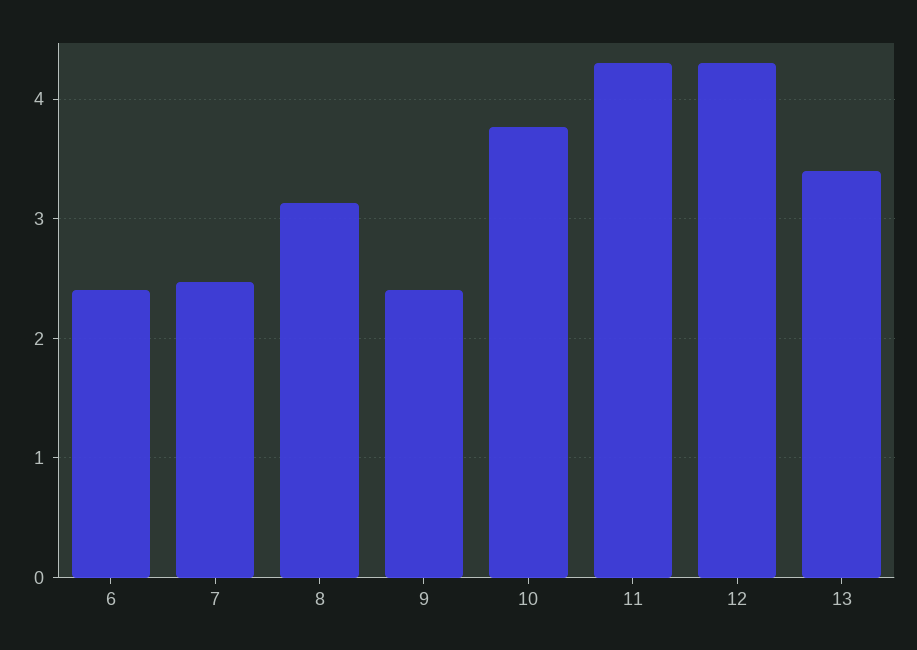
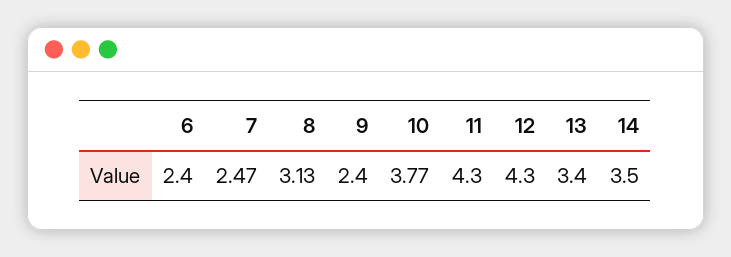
  {
    "6": 2.4,
    "7": 2.47,
    "8": 3.13,
    "9": 2.4,
    "10": 3.77,
    "11": 4.3,
    "12": 4.3,
-   "13": 3.4
+   "13": 3.4,
+   "14": 3.5
  }

